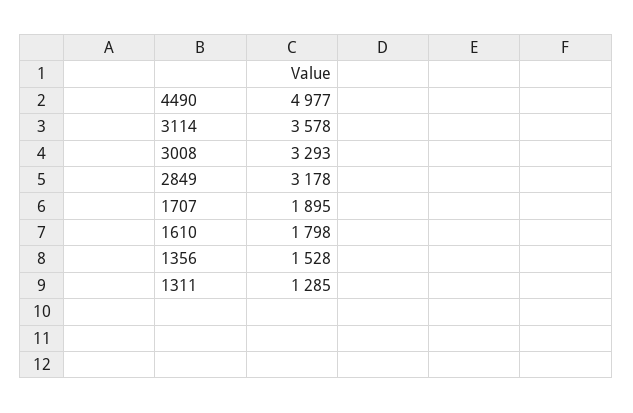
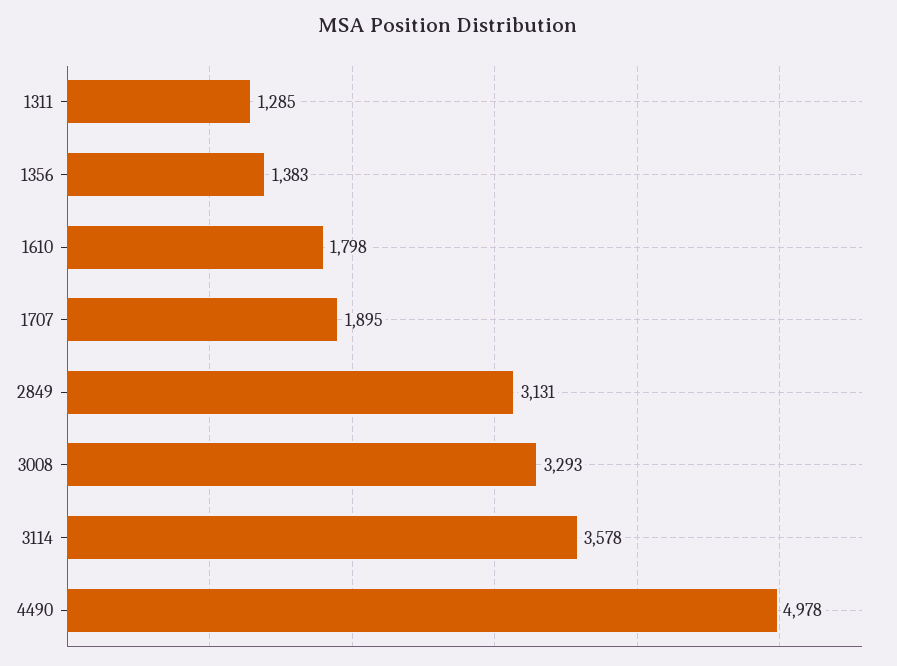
  {
-   "4490": 4977,
+   "4490": 4978,
    "3114": 3578,
    "3008": 3293,
-   "2849": 3178,
+   "2849": 3131,
    "1707": 1895,
    "1610": 1798,
-   "1356": 1528,
+   "1356": 1383,
    "1311": 1285
  }

